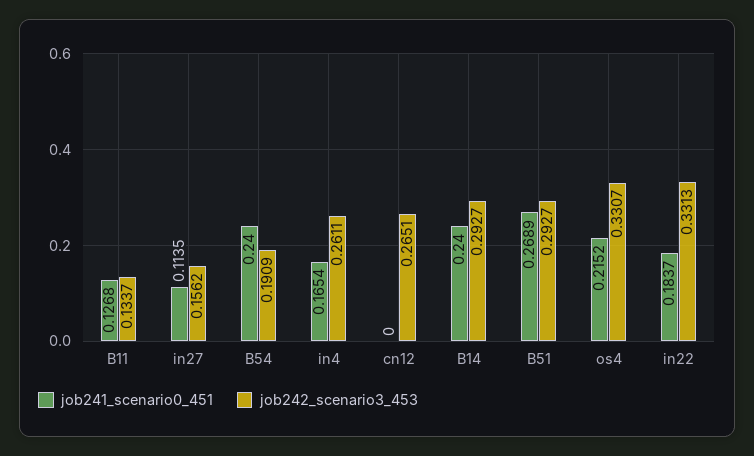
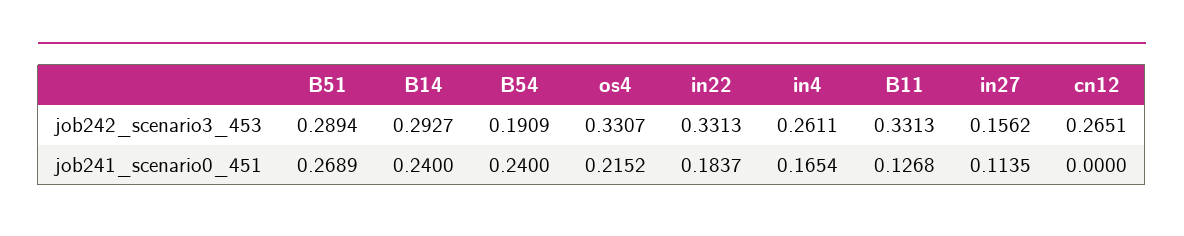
  {
    "job241_scenario0_451": {
      "B11": 0.1268,
      "in27": 0.1135,
      "B54": 0.24,
      "in4": 0.1654,
      "cn12": 0,
      "B14": 0.24,
      "B51": 0.2689,
      "os4": 0.2152,
      "in22": 0.1837
    },
    "job242_scenario3_453": {
-     "B11": 0.1337,
+     "B11": 0.3313,
      "in27": 0.1562,
      "B54": 0.1909,
      "in4": 0.2611,
      "cn12": 0.2651,
      "B14": 0.2927,
-     "B51": 0.2927,
+     "B51": 0.2894,
      "os4": 0.3307,
      "in22": 0.3313
    }
  }

